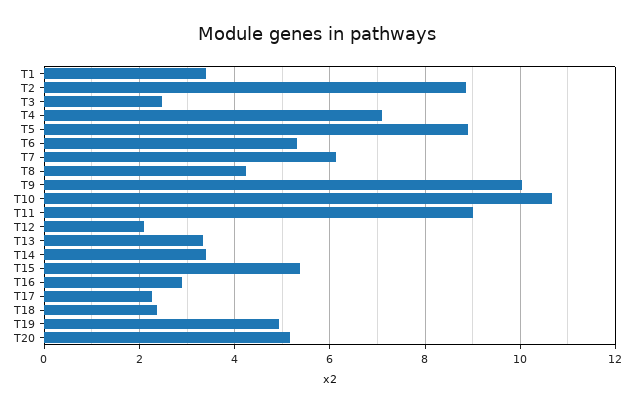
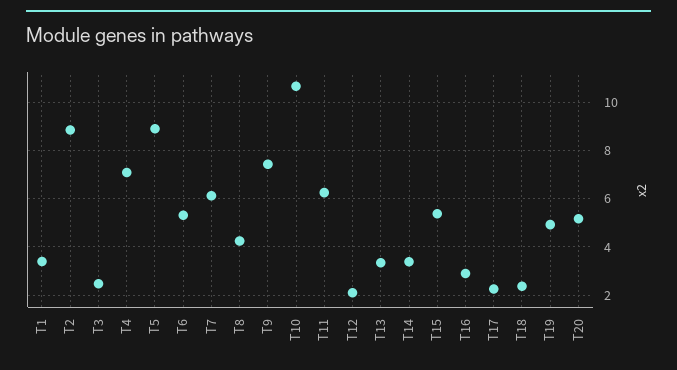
  {
    "T1": 3.4,
    "T2": 8.8,
    "T3": 2.4,
    "T4": 7,
    "T5": 9,
    "T6": 5.4,
    "T7": 6.2,
    "T8": 4.2,
-   "T9": 10,
+   "T9": 7.5,
    "T10": 10.6,
-   "T11": 9,
+   "T11": 6.25,
    "T12": 2,
    "T13": 3.4,
    "T14": 3.4,
    "T15": 5.4,
    "T16": 3,
    "T17": 2.2,
    "T18": 2.4,
    "T19": 5,
    "T20": 5.2
  }

